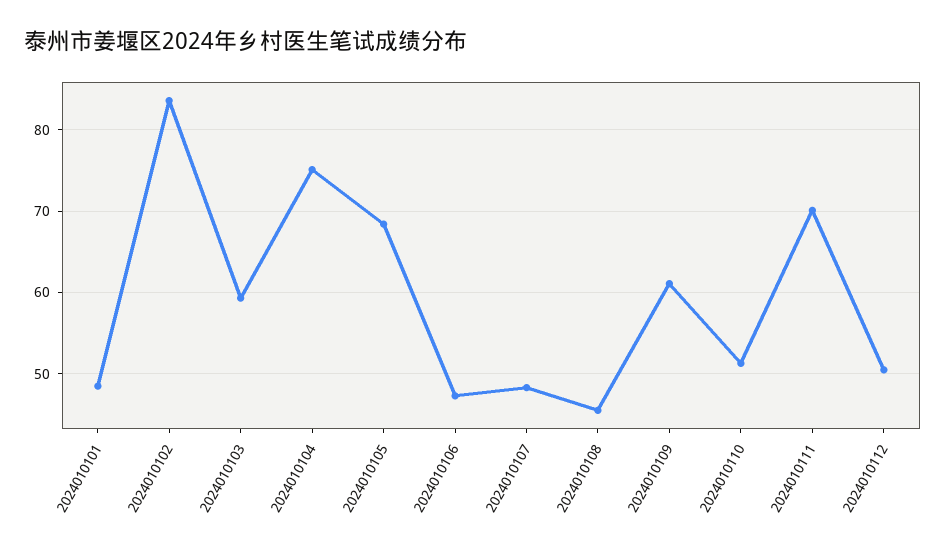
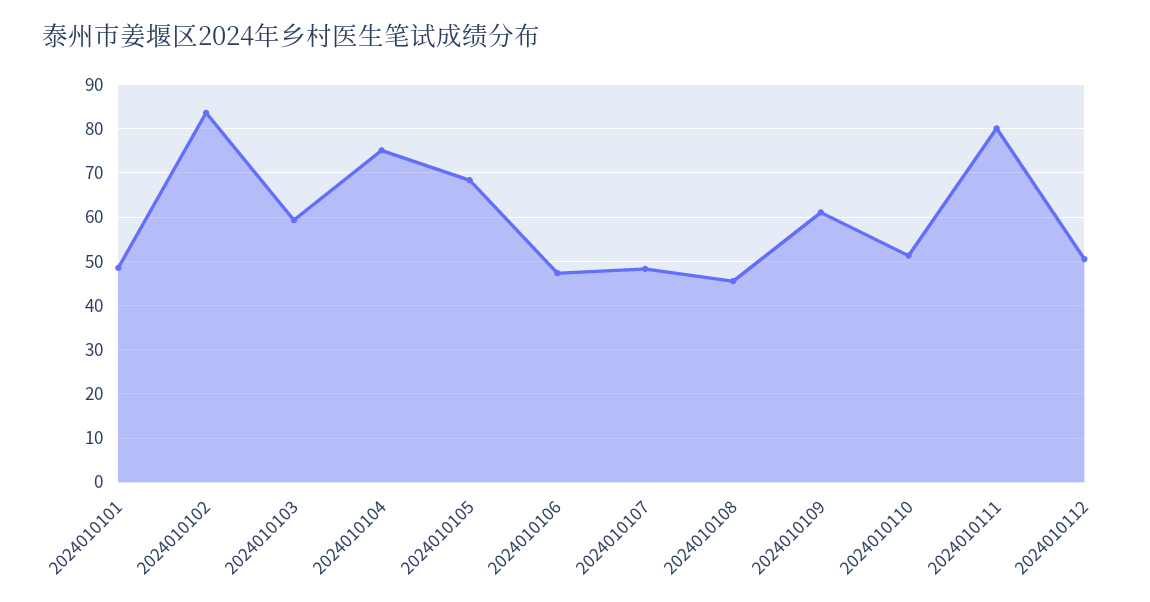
  {
    "2024010101": 49,
    "2024010102": 84,
    "2024010103": 59,
    "2024010104": 75,
    "2024010105": 68,
    "2024010106": 47,
    "2024010107": 48,
    "2024010108": 46,
    "2024010109": 61,
    "2024010110": 51,
-   "2024010111": 70,
+   "2024010111": 80,
    "2024010112": 51
  }

